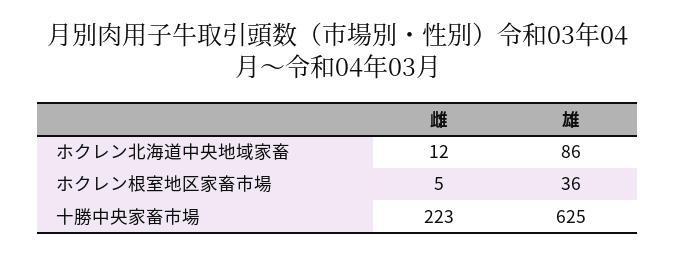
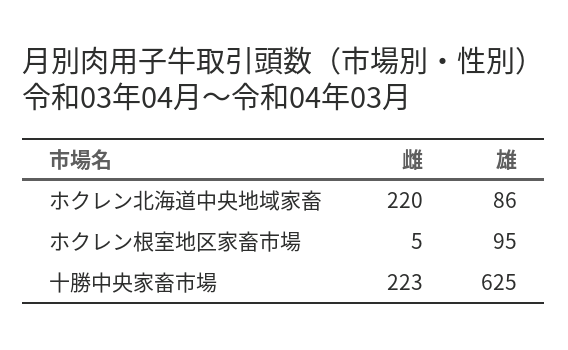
  {
    "雌": {
-     "ホクレン北海道中央地域家畜": 12,
+     "ホクレン北海道中央地域家畜": 220,
      "ホクレン根室地区家畜市場": 5,
      "十勝中央家畜市場": 223
    },
    "雄": {
      "ホクレン北海道中央地域家畜": 86,
-     "ホクレン根室地区家畜市場": 36,
+     "ホクレン根室地区家畜市場": 95,
      "十勝中央家畜市場": 625
    }
  }

